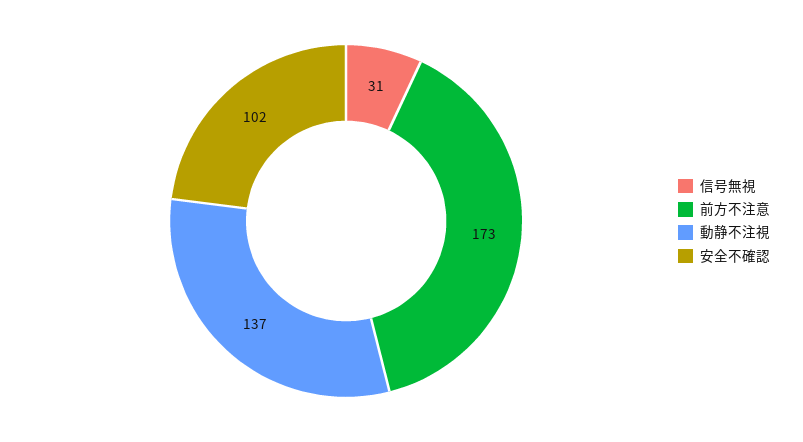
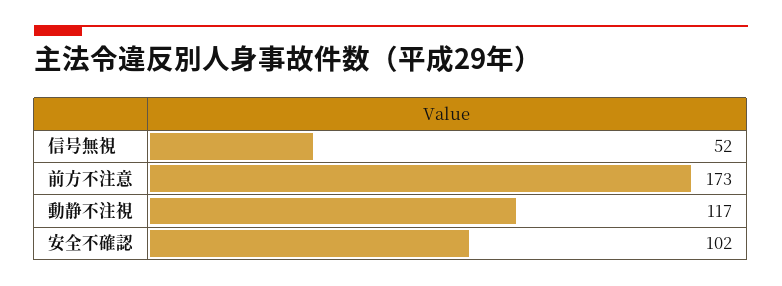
  {
-   "信号無視": 31,
+   "信号無視": 52,
    "前方不注意": 173,
-   "動静不注視": 137,
+   "動静不注視": 117,
    "安全不確認": 102
  }

